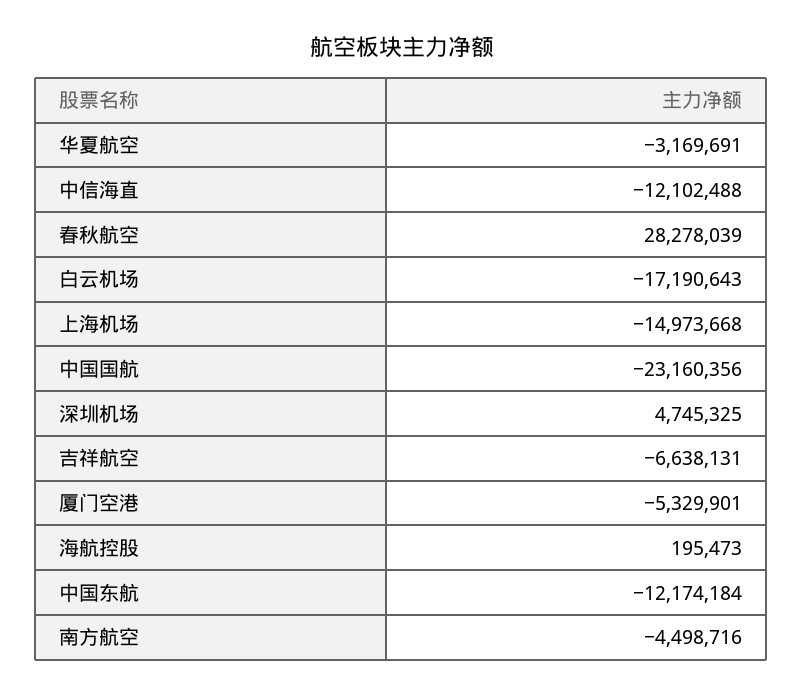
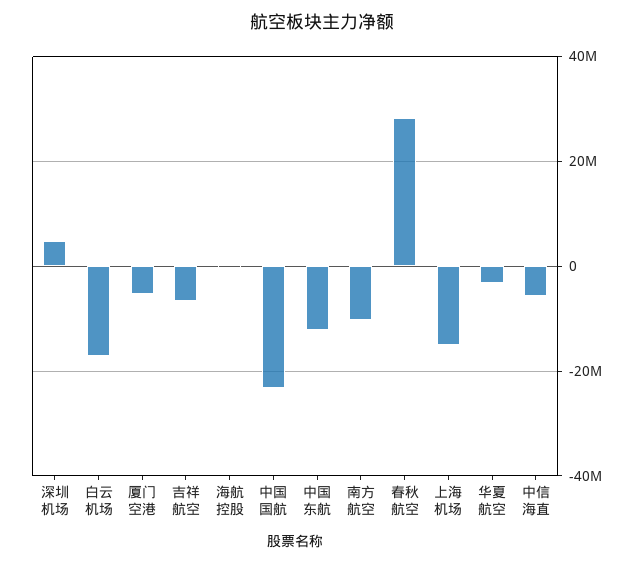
  {
    "华夏航空": -3169691,
-   "中信海直": -12102488,
+   "中信海直": -6000000,
    "春秋航空": 28278039,
    "白云机场": -17190643,
    "上海机场": -14973668,
    "中国国航": -23160356,
    "深圳机场": 4745325,
    "吉祥航空": -6638131,
    "厦门空港": -5329901,
    "海航控股": 195473,
    "中国东航": -12174184,
-   "南方航空": -4498716
+   "南方航空": -10000000
  }

